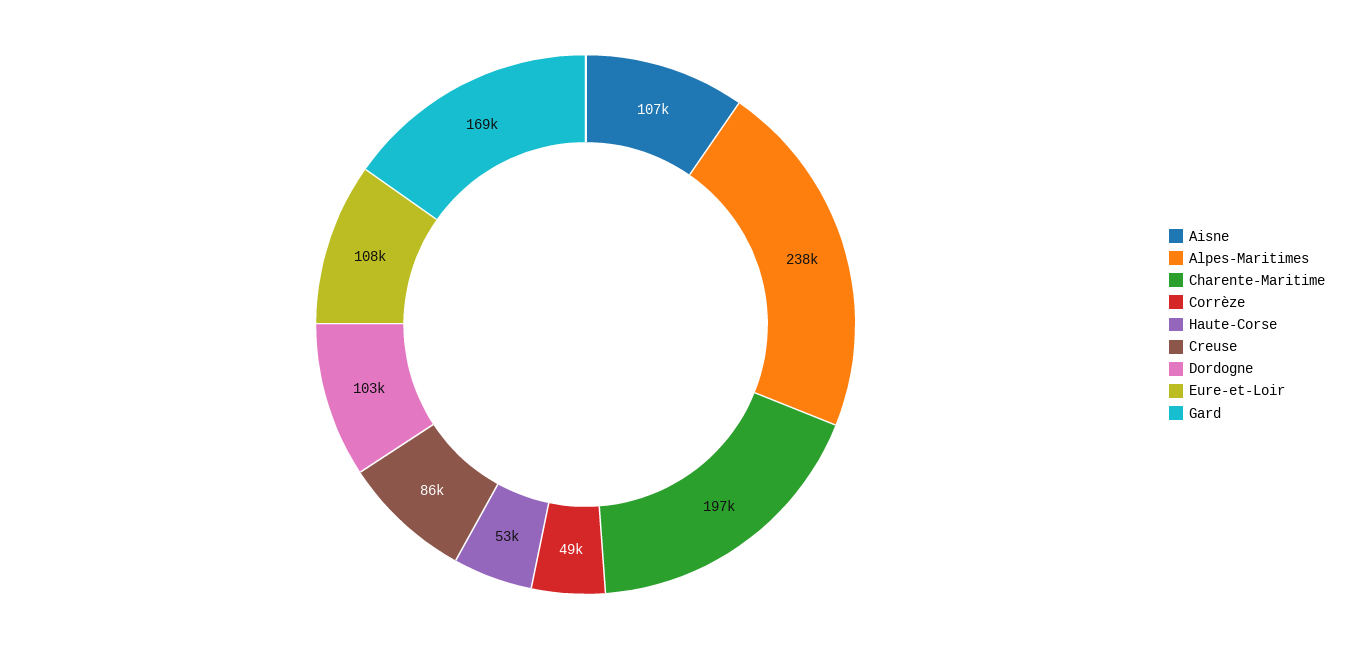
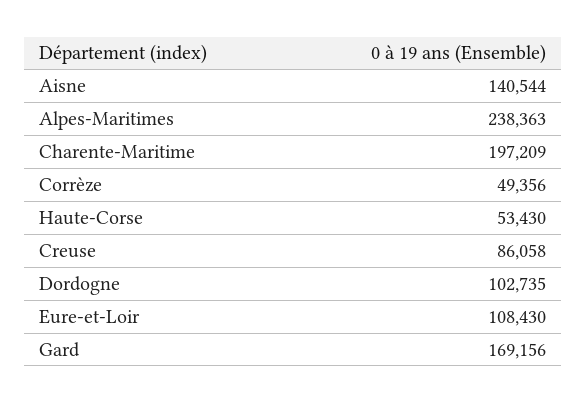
  {
-   "Aisne": 107000,
+   "Aisne": 140544,
    "Alpes-Maritimes": 238363,
    "Charente-Maritime": 197209,
    "Corrèze": 49356,
    "Haute-Corse": 53430,
    "Creuse": 86058,
    "Dordogne": 102735,
    "Eure-et-Loir": 108430,
    "Gard": 169156
  }

